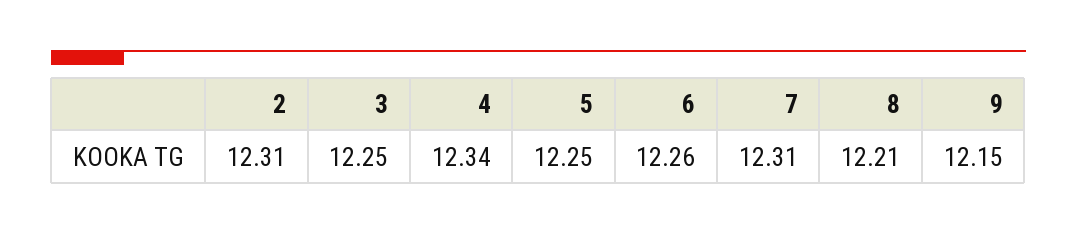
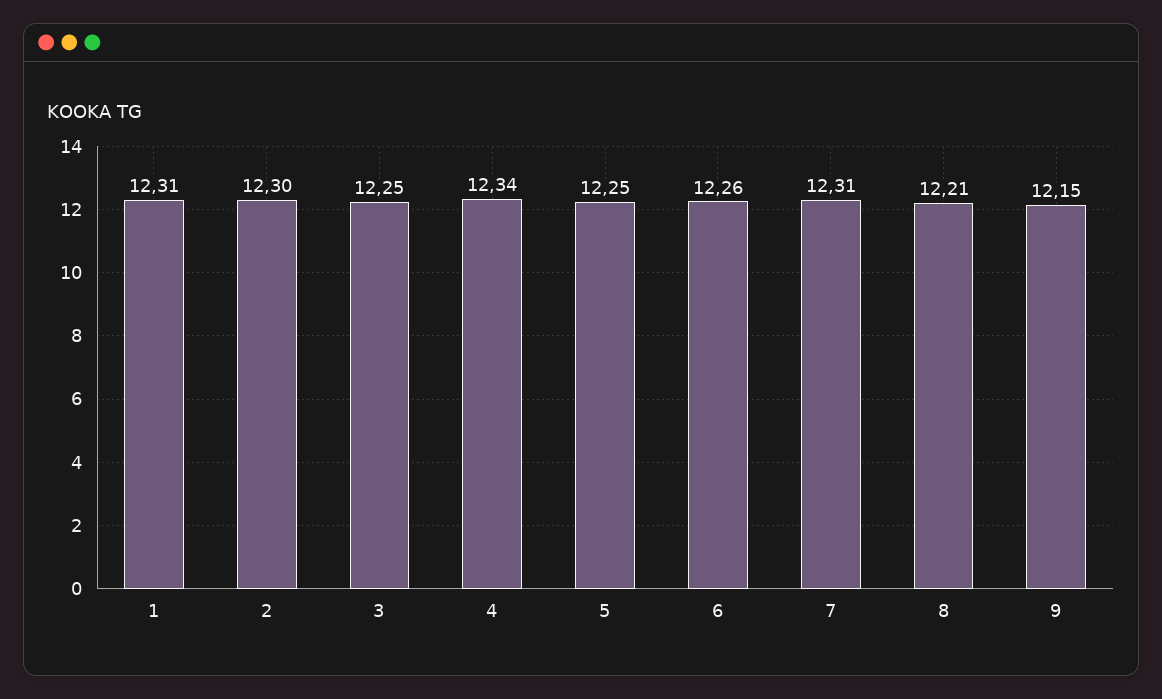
  {
-   "2": 12.31,
+   "2": 12.3,
    "3": 12.25,
    "4": 12.34,
    "5": 12.25,
    "6": 12.26,
    "7": 12.31,
    "8": 12.21,
-   "9": 12.15
+   "9": 12.15,
+   "1": 12.31
  }

